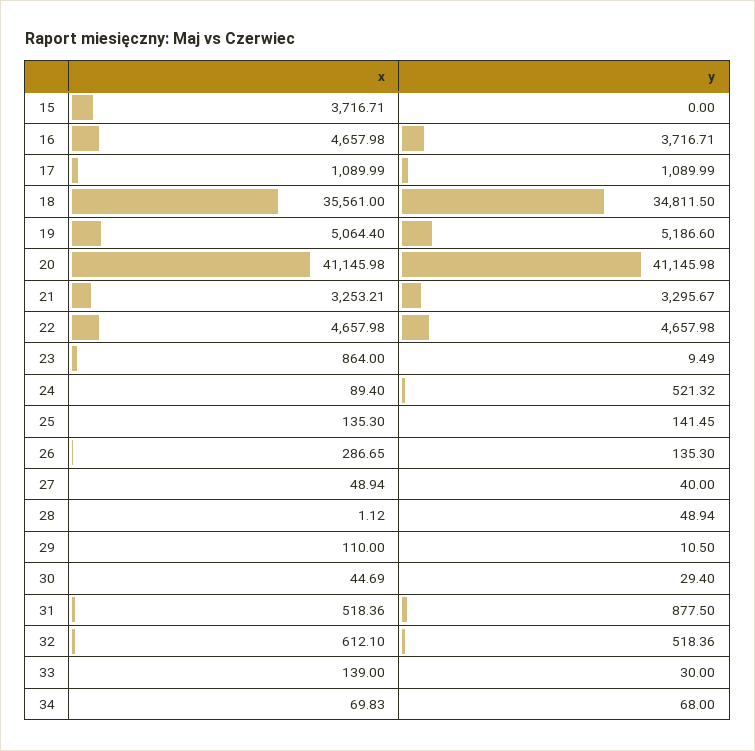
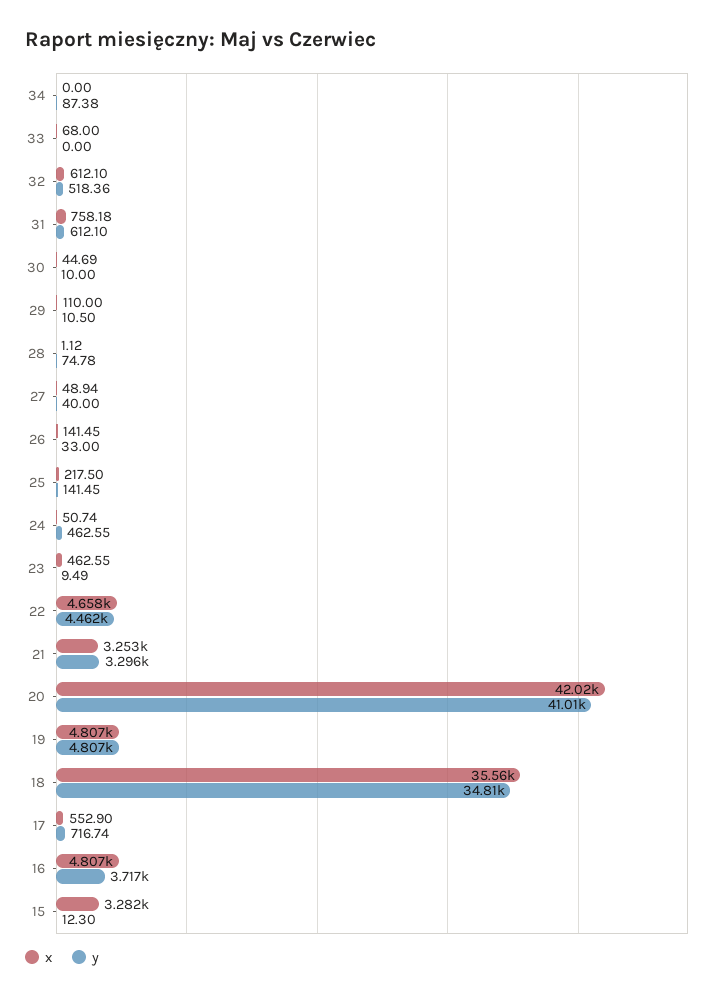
  {
    "x": {
-     "15": 3716.71,
+     "15": 3282,
-     "16": 4657.98,
+     "16": 4807,
-     "17": 1089.99,
+     "17": 552.9,
      "18": 35561,
-     "19": 5064.4,
+     "19": 4807,
-     "20": 41145.98,
+     "20": 42020,
      "21": 3253.21,
      "22": 4657.98,
-     "23": 864,
+     "23": 462.55,
-     "24": 89.4,
+     "24": 50.74,
-     "25": 135.3,
+     "25": 217.5,
-     "26": 286.65,
+     "26": 141.45,
      "27": 48.94,
      "28": 1.12,
      "29": 110,
      "30": 44.69,
-     "31": 518.36,
+     "31": 758.18,
      "32": 612.1,
-     "33": 139,
+     "33": 68,
-     "34": 69.83
+     "34": 0
    },
    "y": {
-     "15": 0,
+     "15": 12.3,
      "16": 3716.71,
-     "17": 1089.99,
+     "17": 716.74,
      "18": 34811.5,
-     "19": 5186.6,
+     "19": 4807,
-     "20": 41145.98,
+     "20": 41010,
      "21": 3295.67,
-     "22": 4657.98,
+     "22": 4462,
      "23": 9.49,
-     "24": 521.32,
+     "24": 462.55,
      "25": 141.45,
-     "26": 135.3,
+     "26": 33,
      "27": 40,
-     "28": 48.94,
+     "28": 74.78,
      "29": 10.5,
-     "30": 29.4,
+     "30": 10,
-     "31": 877.5,
+     "31": 612.1,
      "32": 518.36,
-     "33": 30,
+     "33": 0,
-     "34": 68
+     "34": 87.38
    }
  }

